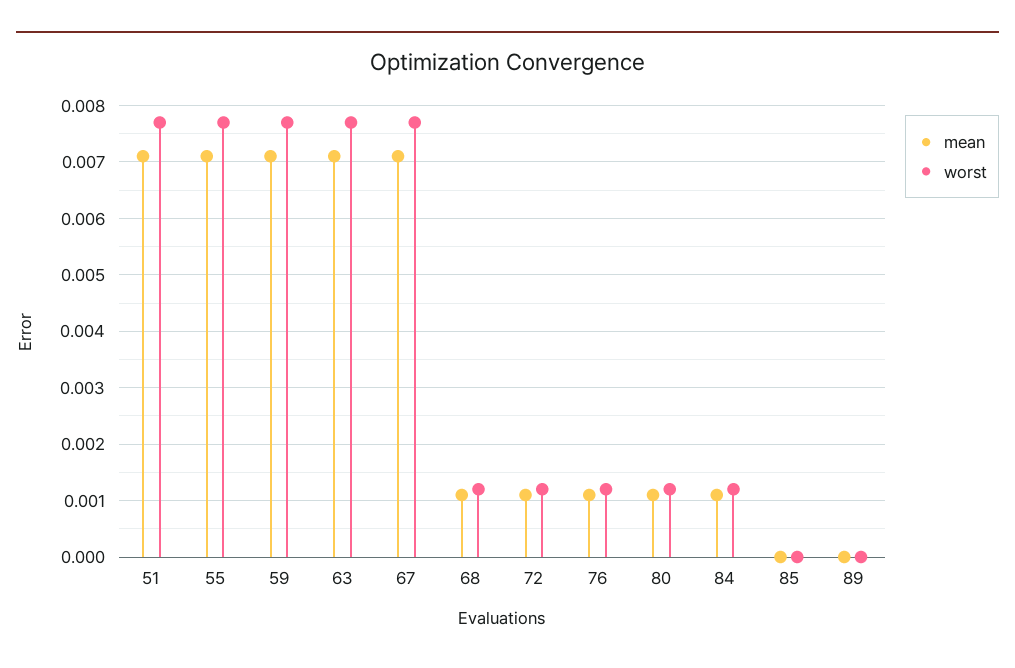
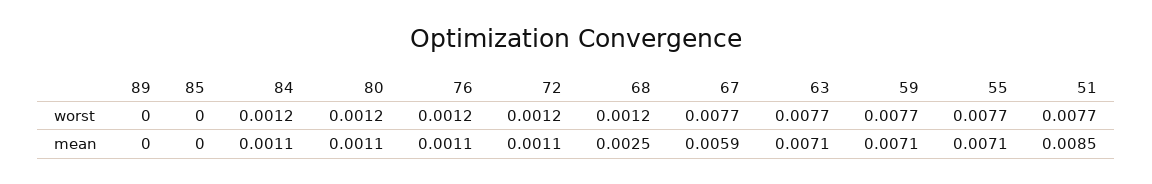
  {
    "mean": {
-     "51": 0.007,
+     "51": 0.0085,
      "55": 0.0071,
      "59": 0.0071,
      "63": 0.0071,
-     "67": 0.007,
+     "67": 0.0059,
-     "68": 0.001,
+     "68": 0.0025,
      "72": 0.0011,
      "76": 0.0011,
      "80": 0.0011,
      "84": 0.0011,
      "85": 0,
      "89": 0
    },
    "worst": {
      "51": 0.0077,
      "55": 0.0077,
      "59": 0.0077,
      "63": 0.0077,
      "67": 0.0077,
      "68": 0.0012,
      "72": 0.0012,
      "76": 0.0012,
      "80": 0.0012,
      "84": 0.0012,
      "85": 0,
      "89": 0
    }
  }

